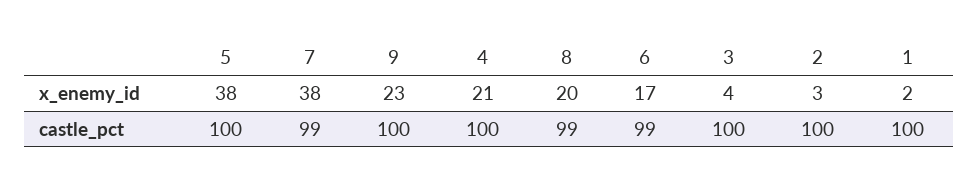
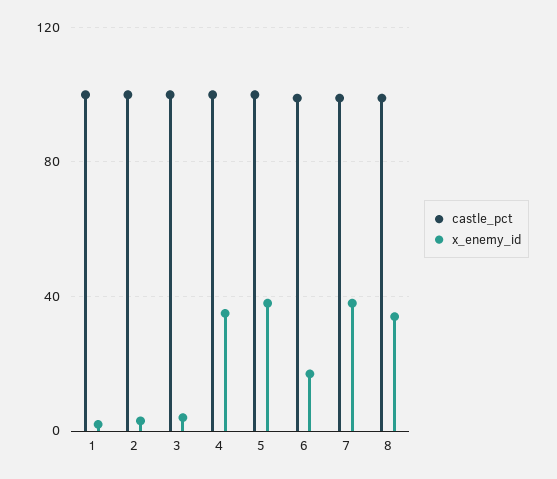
  {
    "x_enemy_id": {
      "5": 38,
      "7": 38,
-     "9": 23,
-     "4": 21,
+     "4": 35,
-     "8": 20,
+     "8": 35,
      "6": 17,
      "3": 4,
      "2": 3,
      "1": 2
    },
    "castle_pct": {
      "5": 100,
      "7": 99,
-     "9": 100,
      "4": 100,
      "8": 99,
      "6": 99,
      "3": 100,
      "2": 100,
      "1": 100
    }
  }

